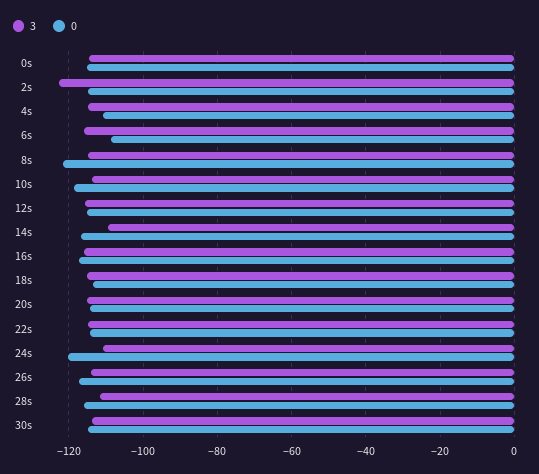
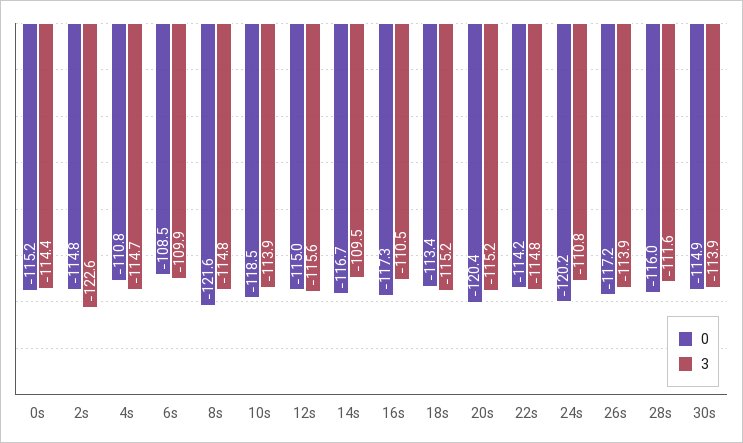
  {
    "3": {
      "0s": -114.4,
      "2s": -122.6,
      "4s": -114.7,
-     "6s": -116,
+     "6s": -109.9,
      "8s": -114.8,
      "10s": -113.9,
      "12s": -115.6,
      "14s": -109.5,
-     "16s": -116,
+     "16s": -110.5,
      "18s": -115.2,
      "20s": -115.2,
      "22s": -114.8,
      "24s": -110.8,
      "26s": -113.9,
      "28s": -111.6,
      "30s": -113.9
    },
    "0": {
      "0s": -115.2,
      "2s": -114.8,
      "4s": -110.8,
      "6s": -108.5,
      "8s": -121.6,
      "10s": -118.5,
      "12s": -115,
      "14s": -116.7,
      "16s": -117.3,
      "18s": -113.4,
-     "20s": -114,
+     "20s": -120.4,
      "22s": -114.2,
      "24s": -120.2,
      "26s": -117.2,
      "28s": -116,
      "30s": -114.9
    }
  }

